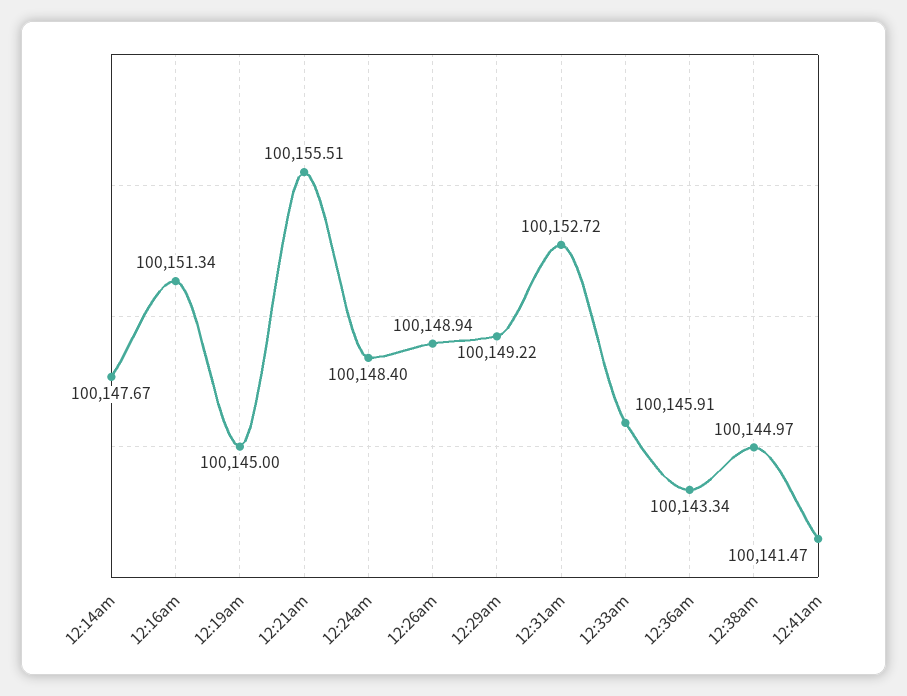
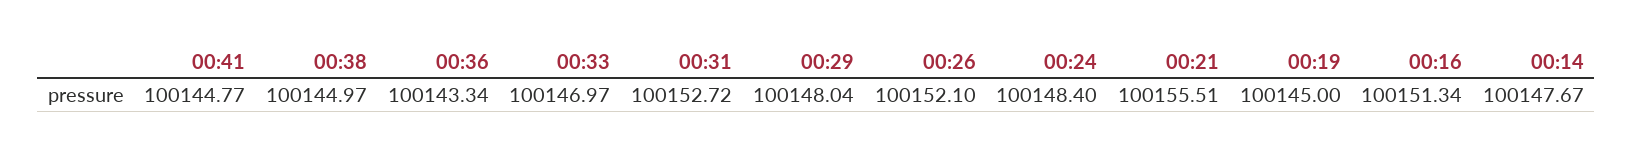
  {
    "12:14am": 100147.67,
    "12:16am": 100151.34,
    "12:19am": 100145,
    "12:21am": 100155.51,
    "12:24am": 100148.4,
-   "12:26am": 100148.94,
+   "12:26am": 100152.1,
-   "12:29am": 100149.22,
+   "12:29am": 100148.04,
    "12:31am": 100152.72,
-   "12:33am": 100145.91,
+   "12:33am": 100146.97,
    "12:36am": 100143.34,
    "12:38am": 100144.97,
-   "12:41am": 100141.47
+   "12:41am": 100144.77
  }

